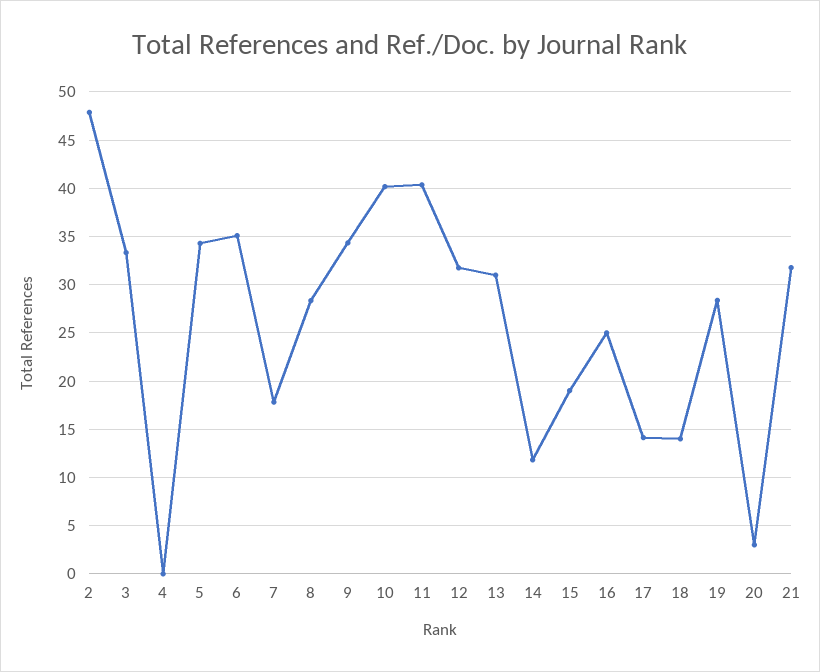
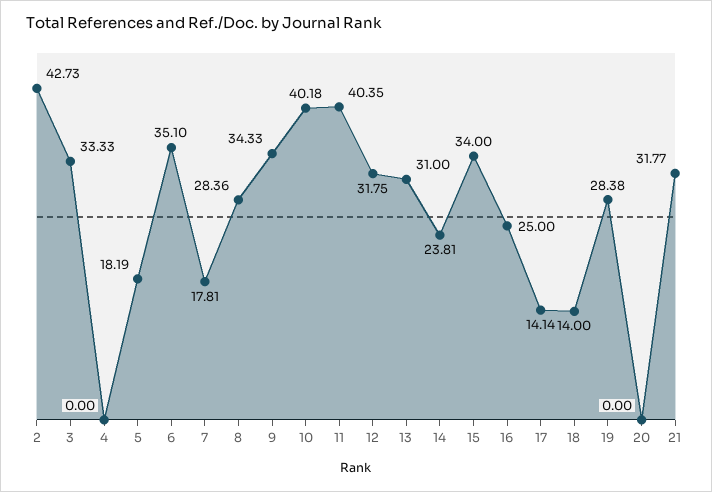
  {
-   "2": 48,
+   "2": 42.73,
    "3": 33.33,
    "4": 0,
-   "5": 34,
+   "5": 18.19,
    "6": 35.1,
    "7": 17.81,
    "8": 28.36,
    "9": 34.33,
    "10": 40.18,
    "11": 40.35,
    "12": 31.75,
    "13": 31,
-   "14": 12,
+   "14": 23.81,
-   "15": 19,
+   "15": 34,
    "16": 25,
    "17": 14.14,
    "18": 14,
    "19": 28.38,
-   "20": 3,
+   "20": 0,
    "21": 31.77
  }

